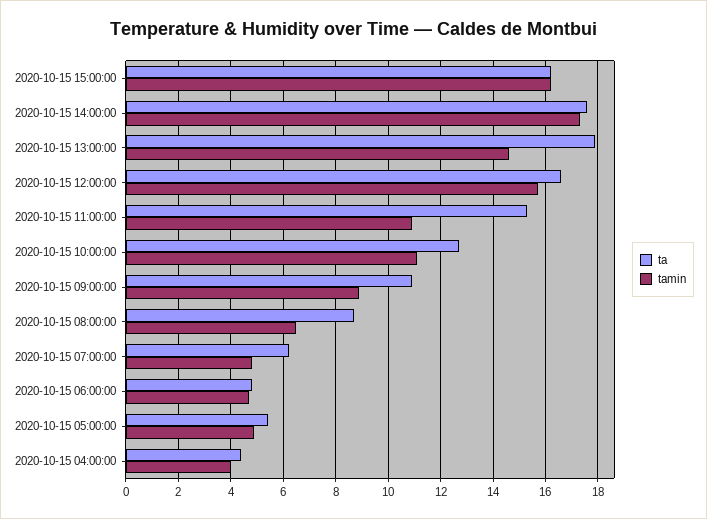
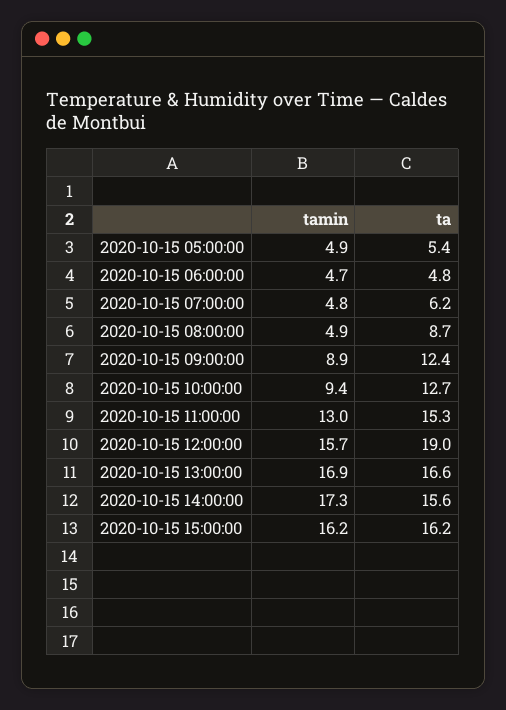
  {
    "ta": {
      "2020-10-15 15:00:00": 16.2,
-     "2020-10-15 14:00:00": 17.5,
+     "2020-10-15 14:00:00": 15.6,
-     "2020-10-15 13:00:00": 18,
+     "2020-10-15 13:00:00": 16.6,
-     "2020-10-15 12:00:00": 16.5,
+     "2020-10-15 12:00:00": 19,
      "2020-10-15 11:00:00": 15.3,
      "2020-10-15 10:00:00": 12.7,
-     "2020-10-15 09:00:00": 11,
+     "2020-10-15 09:00:00": 12.4,
      "2020-10-15 08:00:00": 8.7,
      "2020-10-15 07:00:00": 6.2,
      "2020-10-15 06:00:00": 4.8,
-     "2020-10-15 05:00:00": 5.4,
+     "2020-10-15 05:00:00": 5.4
-     "2020-10-15 04:00:00": 4.5
    },
    "tamin": {
      "2020-10-15 15:00:00": 16.2,
      "2020-10-15 14:00:00": 17.3,
-     "2020-10-15 13:00:00": 14.5,
+     "2020-10-15 13:00:00": 16.9,
      "2020-10-15 12:00:00": 15.7,
-     "2020-10-15 11:00:00": 11,
+     "2020-10-15 11:00:00": 13,
-     "2020-10-15 10:00:00": 11,
+     "2020-10-15 10:00:00": 9.4,
      "2020-10-15 09:00:00": 8.9,
-     "2020-10-15 08:00:00": 6.5,
+     "2020-10-15 08:00:00": 4.9,
      "2020-10-15 07:00:00": 4.8,
      "2020-10-15 06:00:00": 4.7,
-     "2020-10-15 05:00:00": 4.9,
+     "2020-10-15 05:00:00": 4.9
-     "2020-10-15 04:00:00": 4
    }
  }

